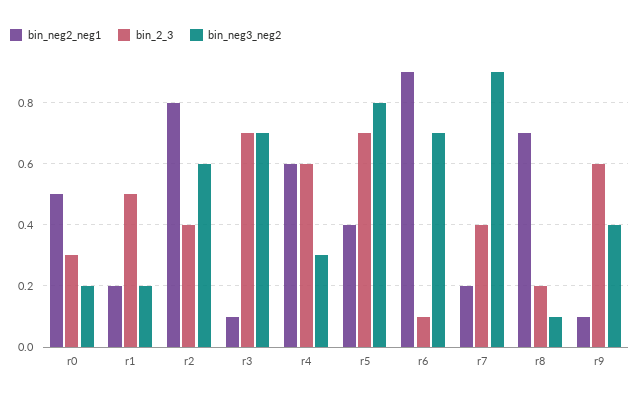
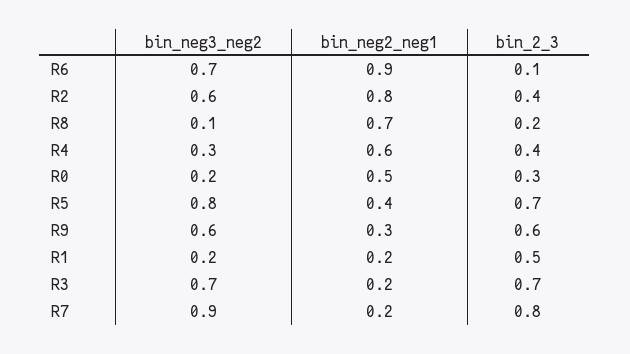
  {
    "bin_neg2_neg1": {
      "r0": 0.5,
      "r1": 0.2,
      "r2": 0.8,
-     "r3": 0.1,
+     "r3": 0.2,
      "r4": 0.6,
      "r5": 0.4,
      "r6": 0.9,
      "r7": 0.2,
      "r8": 0.7,
-     "r9": 0.1
+     "r9": 0.3
    },
    "bin_2_3": {
      "r0": 0.3,
      "r1": 0.5,
      "r2": 0.4,
      "r3": 0.7,
-     "r4": 0.6,
+     "r4": 0.4,
      "r5": 0.7,
      "r6": 0.1,
-     "r7": 0.4,
+     "r7": 0.8,
      "r8": 0.2,
      "r9": 0.6
    },
    "bin_neg3_neg2": {
      "r0": 0.2,
      "r1": 0.2,
      "r2": 0.6,
      "r3": 0.7,
      "r4": 0.3,
      "r5": 0.8,
      "r6": 0.7,
      "r7": 0.9,
      "r8": 0.1,
-     "r9": 0.4
+     "r9": 0.6
    }
  }

